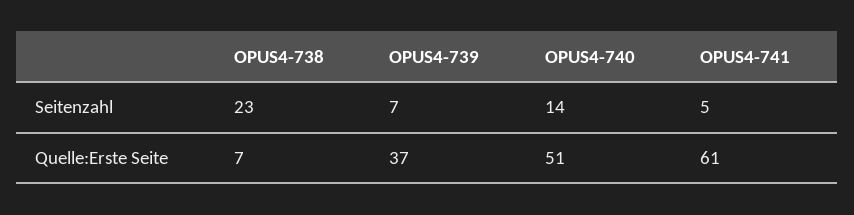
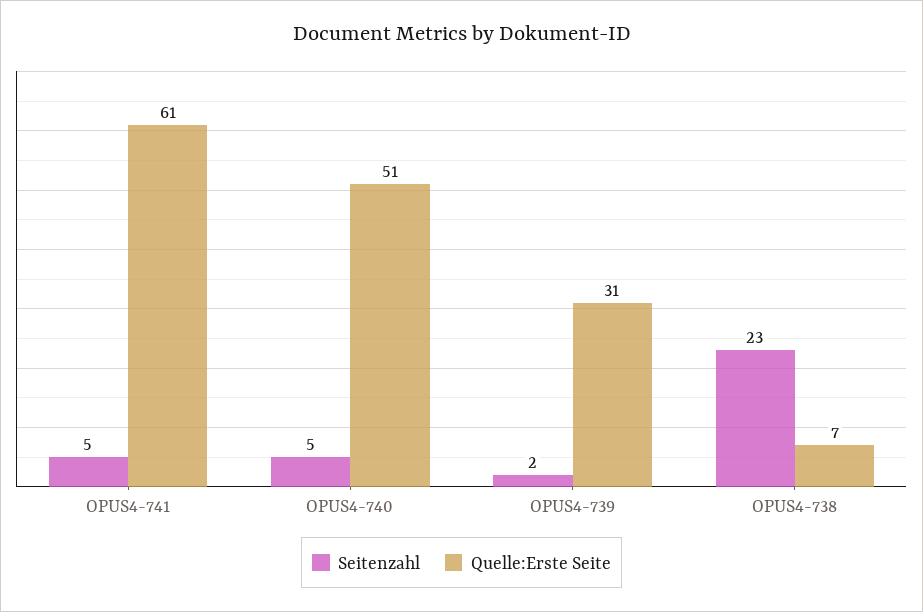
  {
    "Seitenzahl": {
      "OPUS4-738": 23,
-     "OPUS4-739": 7,
+     "OPUS4-739": 2,
-     "OPUS4-740": 14,
+     "OPUS4-740": 5,
      "OPUS4-741": 5
    },
    "Quelle:Erste Seite": {
      "OPUS4-738": 7,
-     "OPUS4-739": 37,
+     "OPUS4-739": 31,
      "OPUS4-740": 51,
      "OPUS4-741": 61
    }
  }

